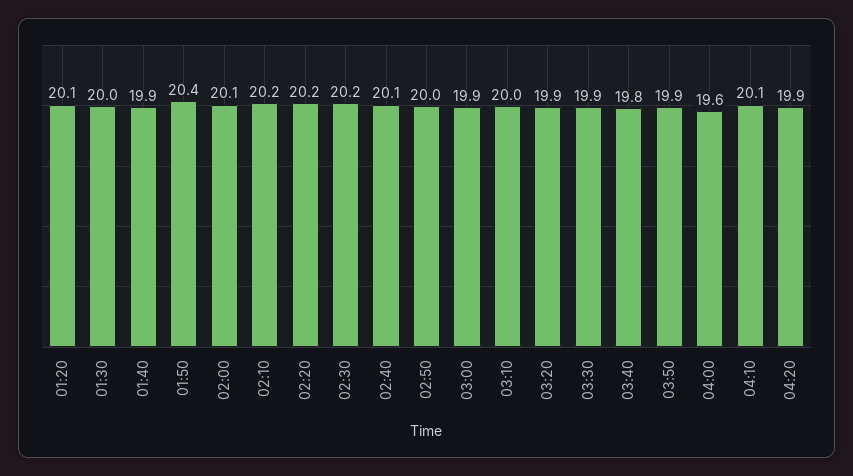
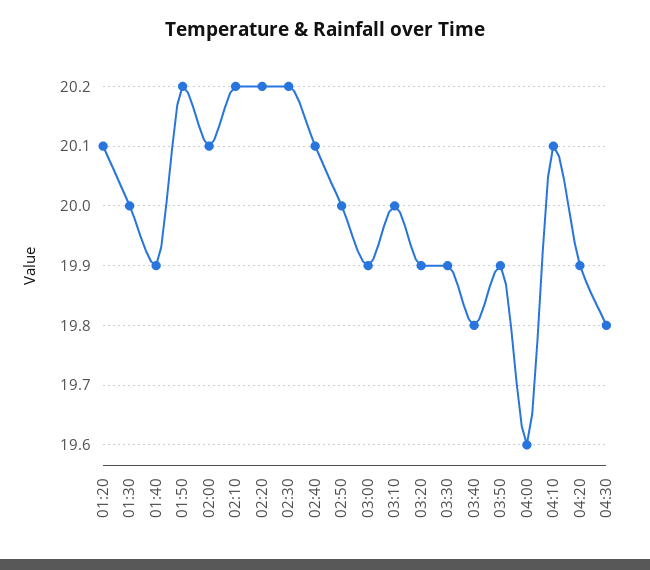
  {
    "01:20": 20.1,
    "01:30": 20,
    "01:40": 19.9,
-   "01:50": 20.4,
+   "01:50": 20.2,
    "02:00": 20.1,
    "02:10": 20.2,
    "02:20": 20.2,
    "02:30": 20.2,
    "02:40": 20.1,
    "02:50": 20,
    "03:00": 19.9,
    "03:10": 20,
    "03:20": 19.9,
    "03:30": 19.9,
    "03:40": 19.8,
    "03:50": 19.9,
    "04:00": 19.6,
    "04:10": 20.1,
-   "04:20": 19.9
+   "04:20": 19.9,
+   "04:30": 19.8
  }

